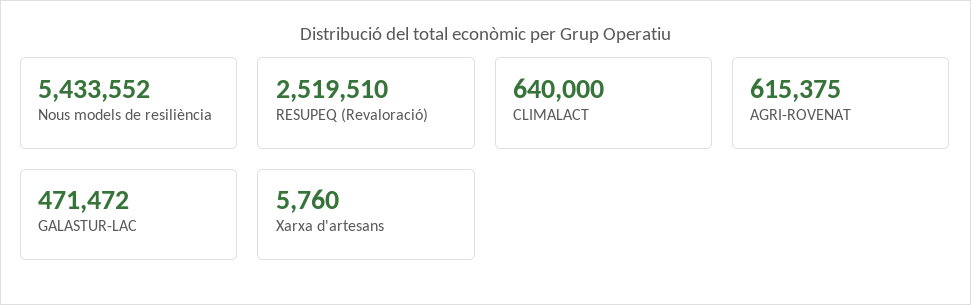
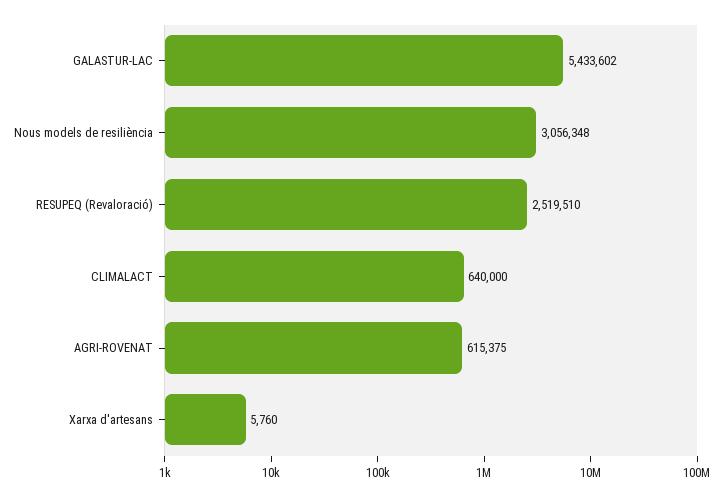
  {
-   "Nous models de resiliència": 5433552,
+   "Nous models de resiliència": 3056348,
    "RESUPEQ (Revaloració)": 2519510,
    "CLIMALACT": 640000,
    "AGRI-ROVENAT": 615375,
-   "GALASTUR-LAC": 471472,
+   "GALASTUR-LAC": 5433602,
    "Xarxa d'artesans": 5760
  }

